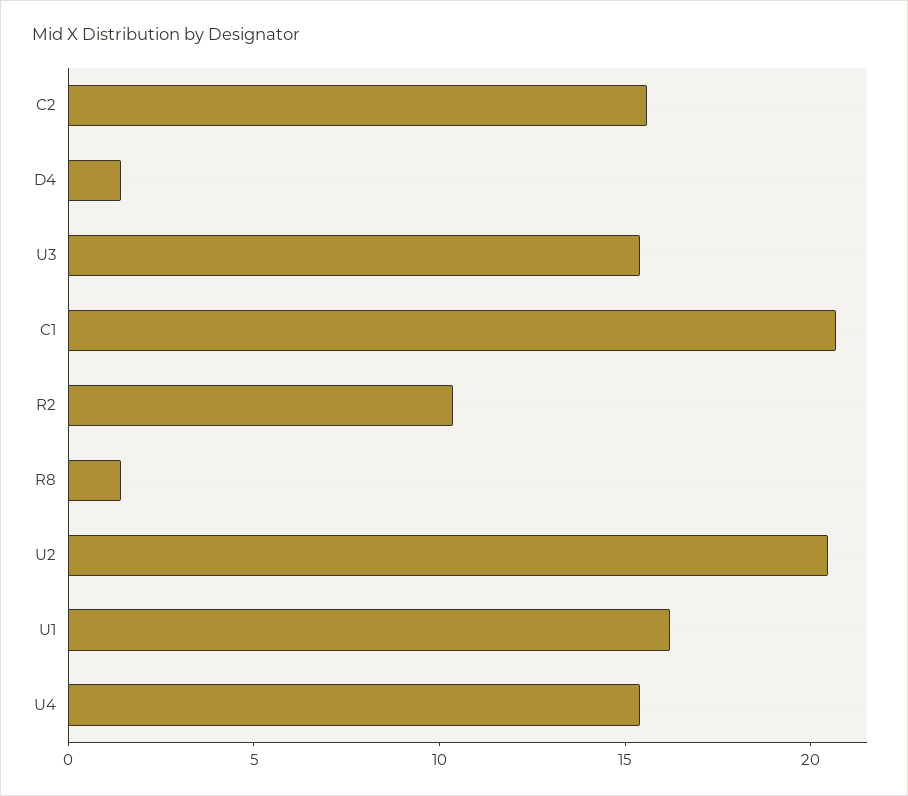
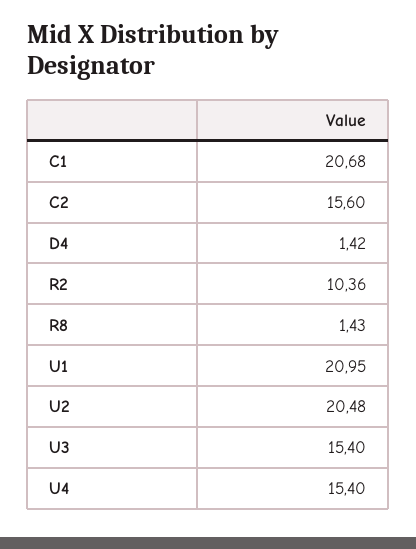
  {
    "C2": 15.6,
    "D4": 1.42,
    "U3": 15.4,
    "C1": 20.68,
    "R2": 10.36,
    "R8": 1.43,
    "U2": 20.48,
-   "U1": 16,
+   "U1": 20.95,
    "U4": 15.4
  }

